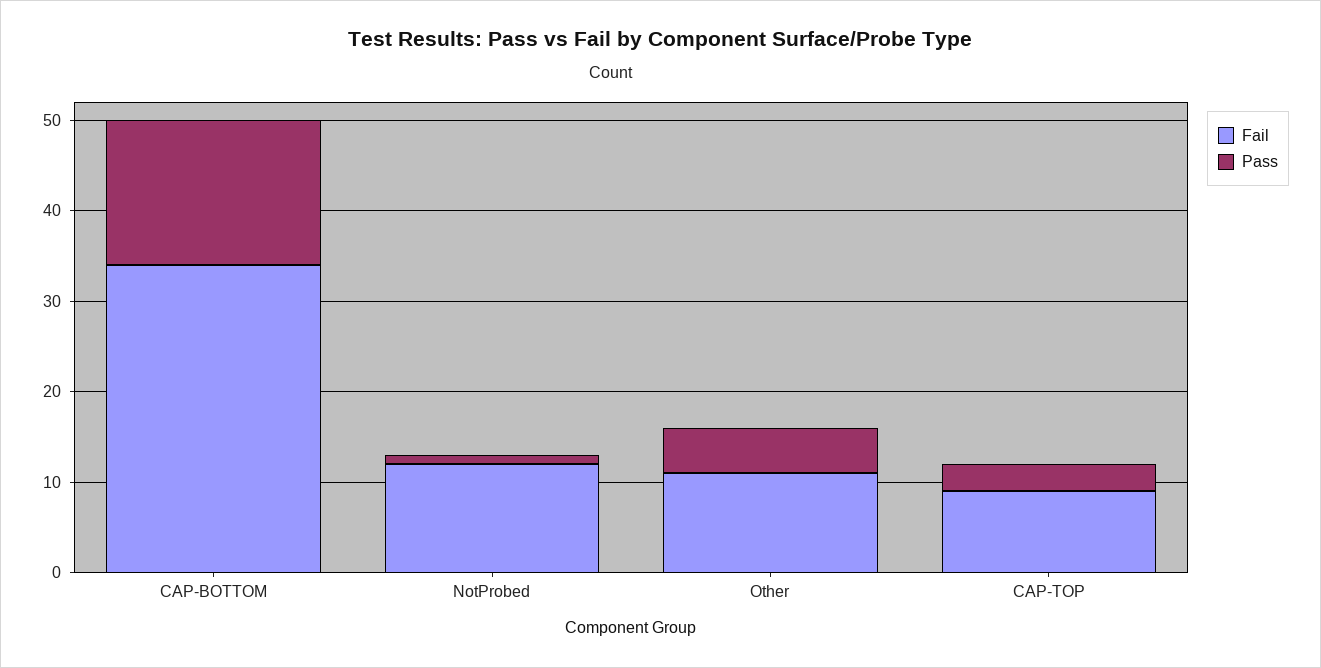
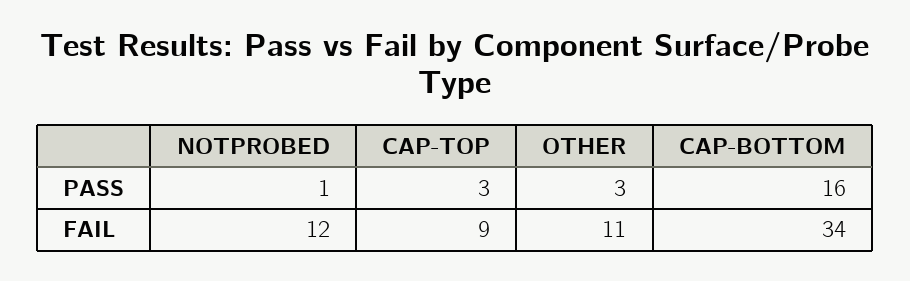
  {
    "Fail": {
      "CAP-BOTTOM": 34,
      "NotProbed": 12,
      "Other": 11,
      "CAP-TOP": 9
    },
    "Pass": {
      "CAP-BOTTOM": 16,
      "NotProbed": 1,
-     "Other": 5,
+     "Other": 3,
      "CAP-TOP": 3
    }
  }

